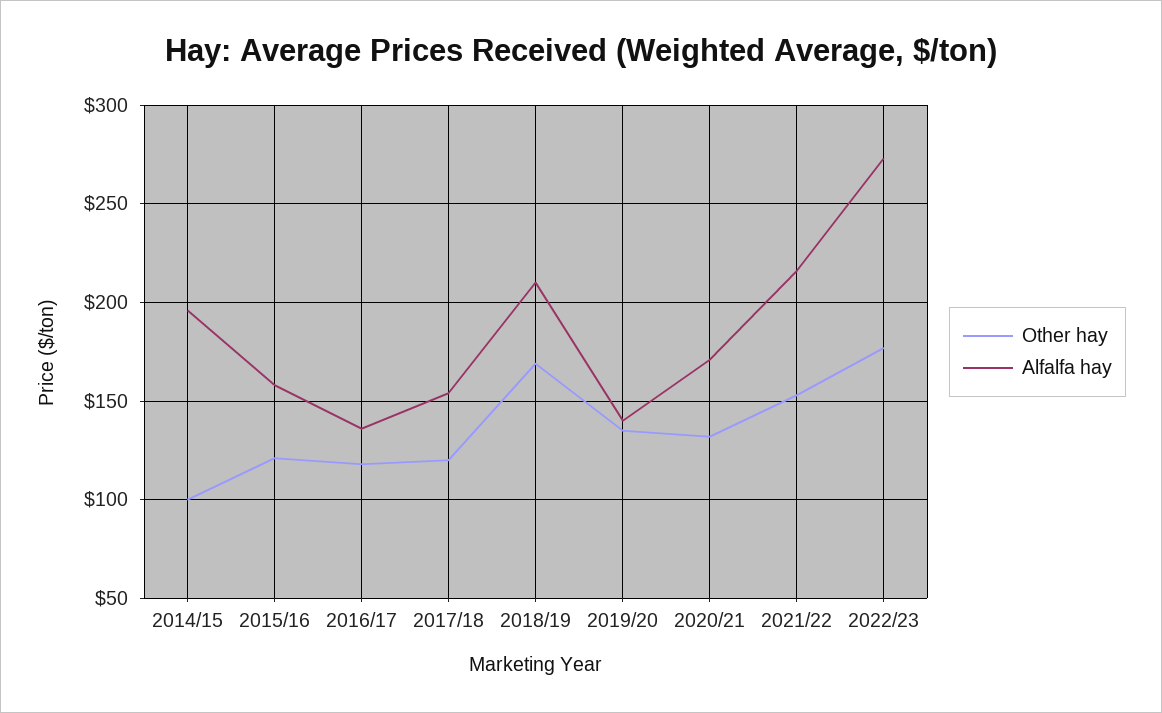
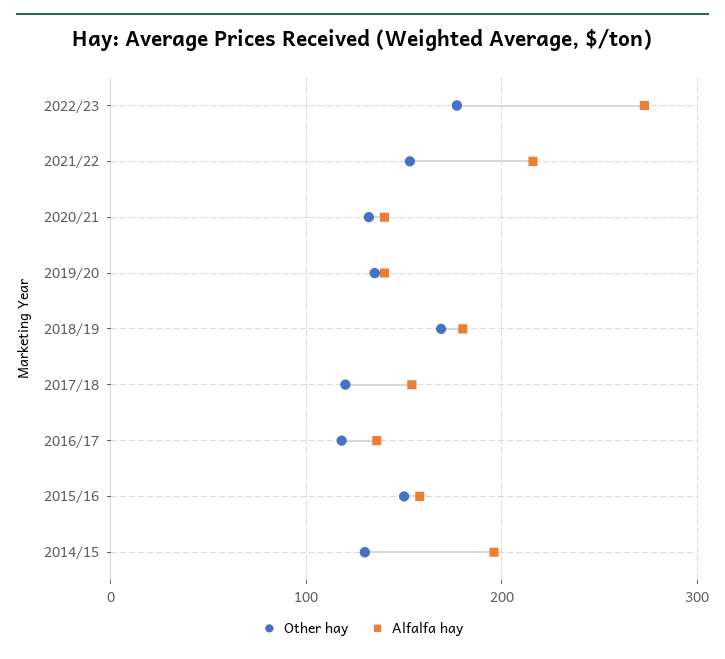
  {
    "Other hay": {
-     "2014/15": 100,
+     "2014/15": 130,
-     "2015/16": 120,
+     "2015/16": 150,
      "2016/17": 120,
      "2017/18": 120,
      "2018/19": 170,
      "2019/20": 135,
      "2020/21": 130,
      "2021/22": 155,
      "2022/23": 175
    },
    "Alfalfa hay": {
      "2014/15": 195,
      "2015/16": 160,
      "2016/17": 135,
      "2017/18": 155,
-     "2018/19": 210,
+     "2018/19": 180,
      "2019/20": 140,
-     "2020/21": 170,
+     "2020/21": 140,
      "2021/22": 215,
      "2022/23": 275
    }
  }

